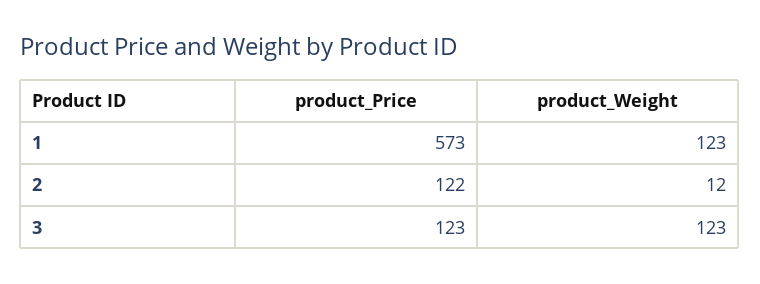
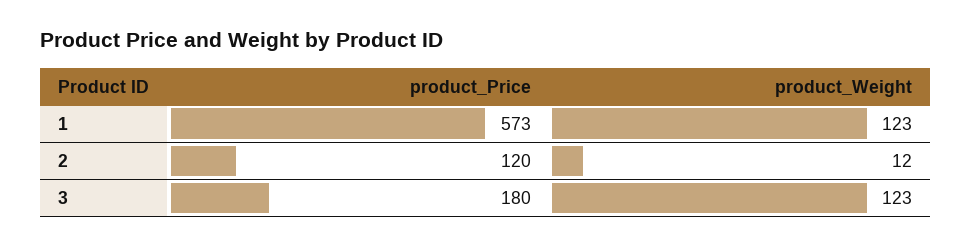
  {
    "product_Price": {
      "1": 573,
-     "2": 122,
+     "2": 120,
-     "3": 123
+     "3": 180
    },
    "product_Weight": {
      "1": 123,
      "2": 12,
      "3": 123
    }
  }

